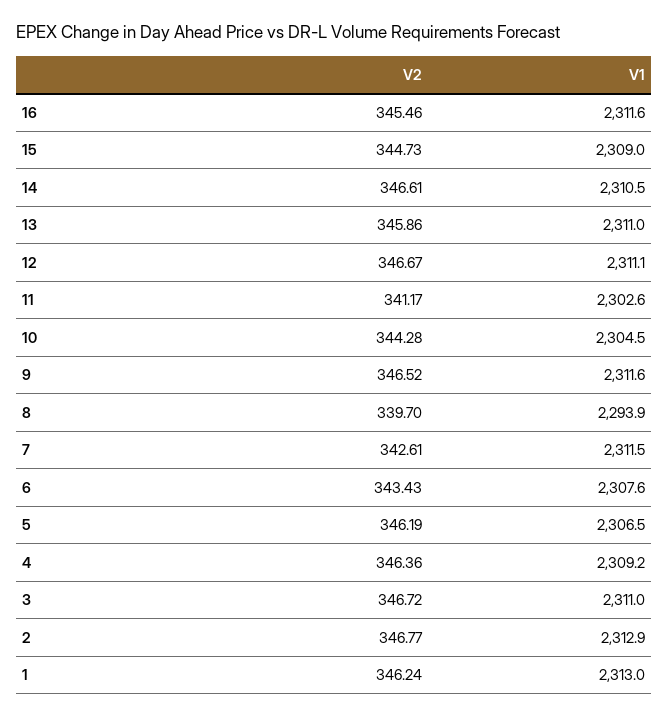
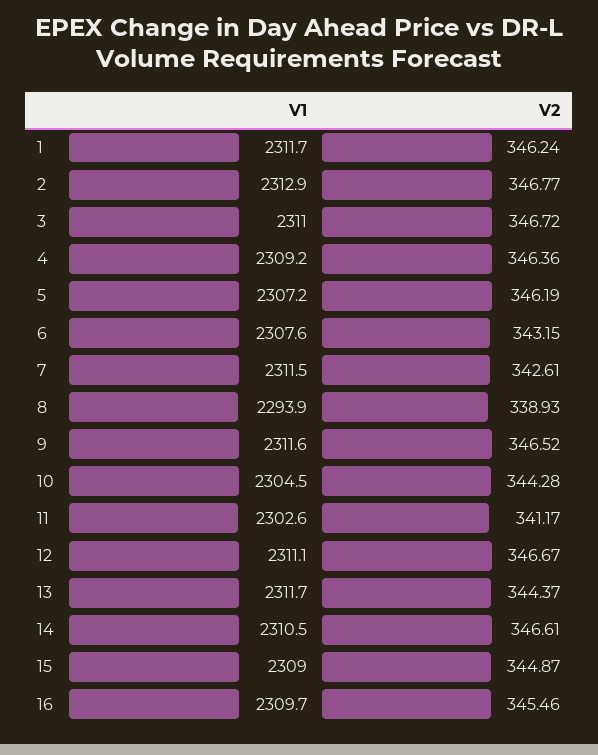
  {
    "V2": {
      "16": 345.46,
-     "15": 344.73,
+     "15": 344.87,
      "14": 346.61,
-     "13": 345.86,
+     "13": 344.37,
      "12": 346.67,
      "11": 341.17,
      "10": 344.28,
      "9": 346.52,
-     "8": 339.7,
+     "8": 338.93,
      "7": 342.61,
-     "6": 343.43,
+     "6": 343.15,
      "5": 346.19,
      "4": 346.36,
      "3": 346.72,
      "2": 346.77,
      "1": 346.24
    },
    "V1": {
-     "16": 2311.6,
+     "16": 2309.7,
      "15": 2309,
      "14": 2310.5,
-     "13": 2311,
+     "13": 2311.7,
      "12": 2311.1,
      "11": 2302.6,
      "10": 2304.5,
      "9": 2311.6,
      "8": 2293.9,
      "7": 2311.5,
      "6": 2307.6,
-     "5": 2306.5,
+     "5": 2307.2,
      "4": 2309.2,
      "3": 2311,
      "2": 2312.9,
-     "1": 2313
+     "1": 2311.7
    }
  }

